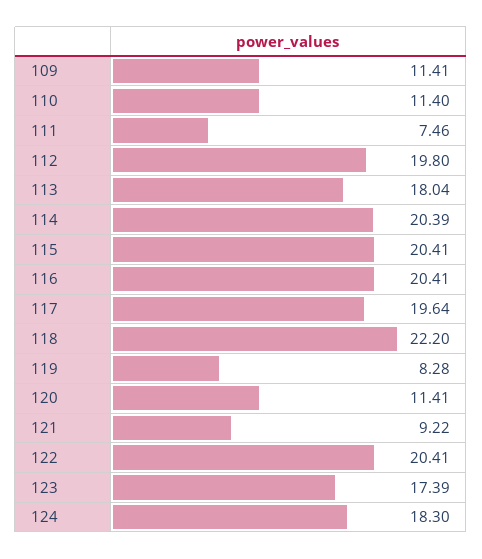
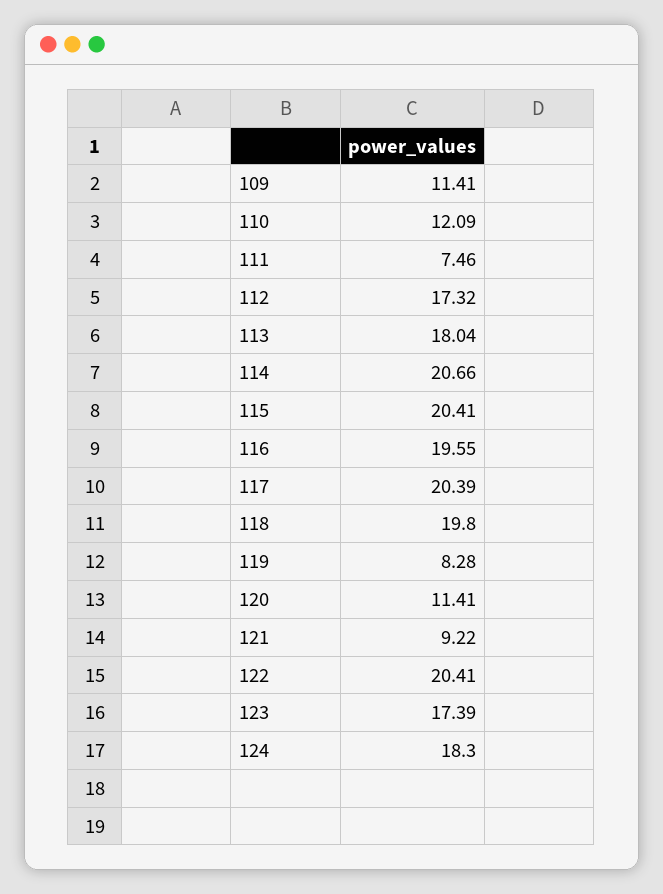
  {
    "109": 11.41,
-   "110": 11.4,
+   "110": 12.09,
    "111": 7.46,
-   "112": 19.8,
+   "112": 17.32,
    "113": 18.04,
-   "114": 20.39,
+   "114": 20.66,
    "115": 20.41,
-   "116": 20.41,
+   "116": 19.55,
-   "117": 19.64,
+   "117": 20.39,
-   "118": 22.2,
+   "118": 19.8,
    "119": 8.28,
    "120": 11.41,
    "121": 9.22,
    "122": 20.41,
    "123": 17.39,
    "124": 18.3
  }

